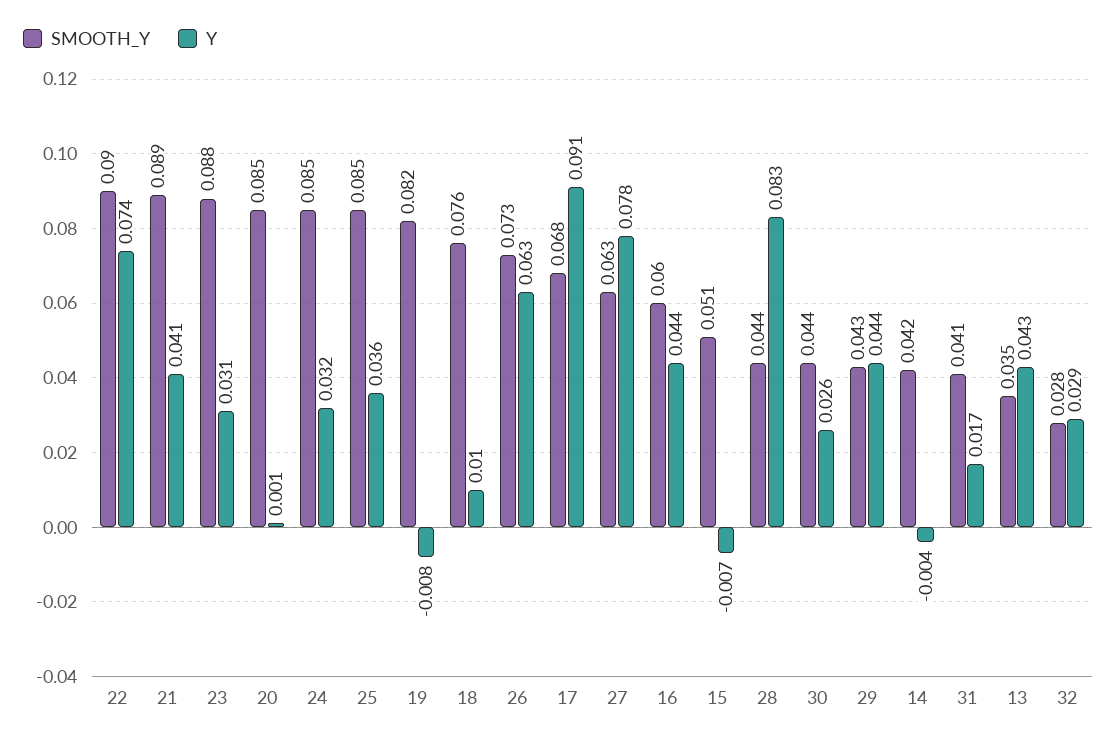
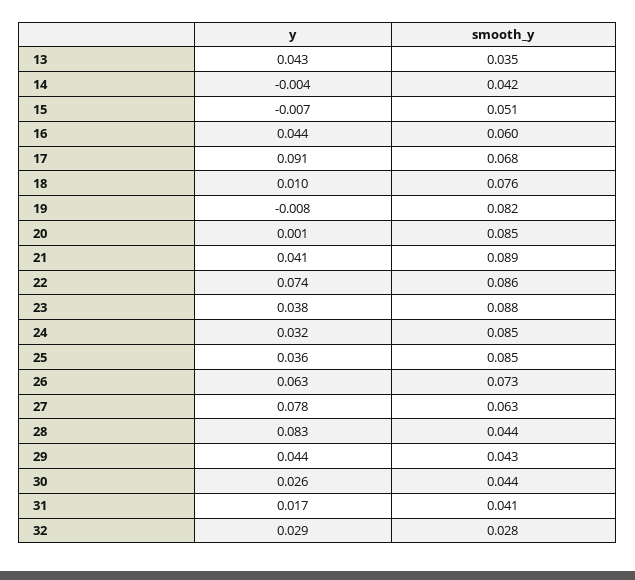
  {
    "SMOOTH_Y": {
-     "22": 0.09,
+     "22": 0.086,
      "21": 0.089,
      "23": 0.088,
      "20": 0.085,
      "24": 0.085,
      "25": 0.085,
      "19": 0.082,
      "18": 0.076,
      "26": 0.073,
      "17": 0.068,
      "27": 0.063,
      "16": 0.06,
      "15": 0.051,
      "28": 0.044,
      "30": 0.044,
      "29": 0.043,
      "14": 0.042,
      "31": 0.041,
      "13": 0.035,
      "32": 0.028
    },
    "Y": {
      "22": 0.074,
      "21": 0.041,
-     "23": 0.031,
+     "23": 0.038,
      "20": 0.001,
      "24": 0.032,
      "25": 0.036,
      "19": -0.008,
      "18": 0.01,
      "26": 0.063,
      "17": 0.091,
      "27": 0.078,
      "16": 0.044,
      "15": -0.007,
      "28": 0.083,
      "30": 0.026,
      "29": 0.044,
      "14": -0.004,
      "31": 0.017,
      "13": 0.043,
      "32": 0.029
    }
  }

